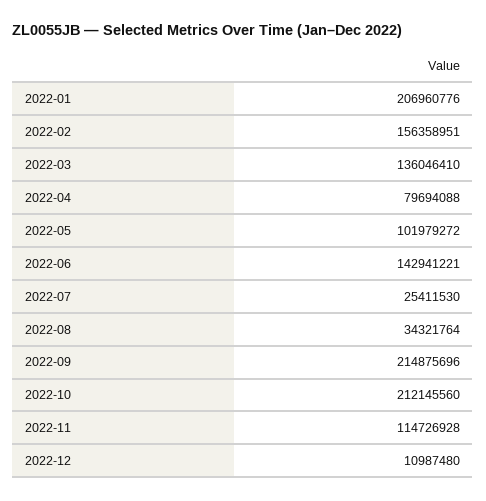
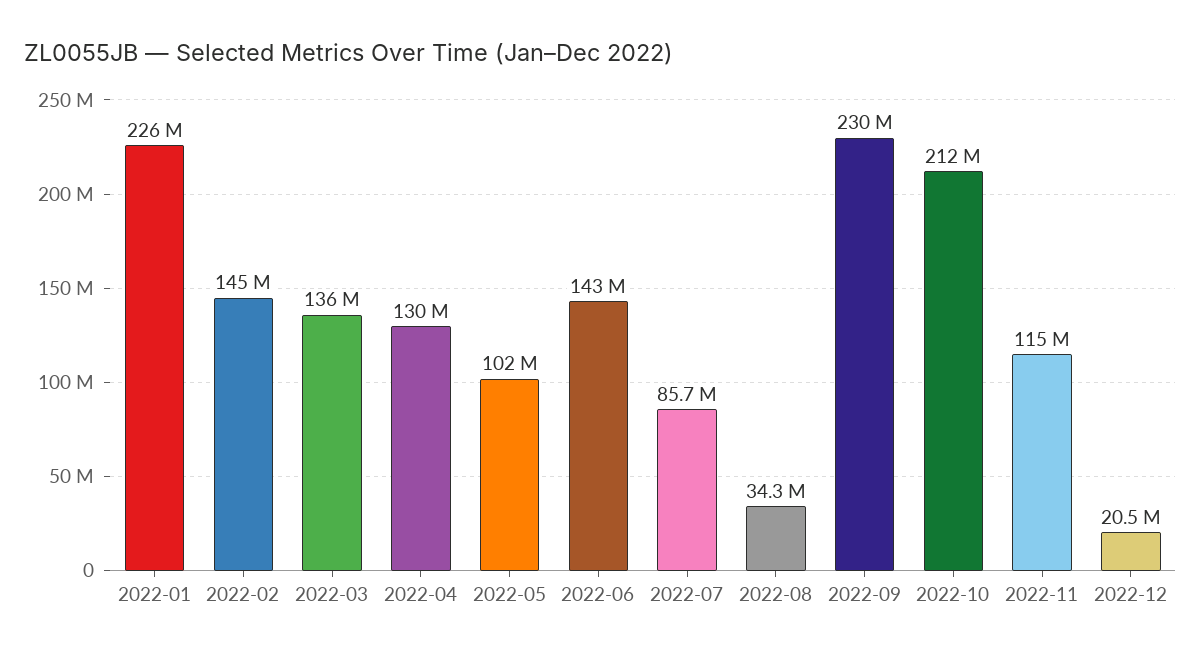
  {
-   "2022-01": 206960776,
+   "2022-01": 226000000,
-   "2022-02": 156358951,
+   "2022-02": 145000000,
    "2022-03": 136046410,
-   "2022-04": 79694088,
+   "2022-04": 130000000,
    "2022-05": 101979272,
    "2022-06": 142941221,
-   "2022-07": 25411530,
+   "2022-07": 85700000,
    "2022-08": 34321764,
-   "2022-09": 214875696,
+   "2022-09": 230000000,
    "2022-10": 212145560,
    "2022-11": 114726928,
-   "2022-12": 10987480
+   "2022-12": 20500000
  }

